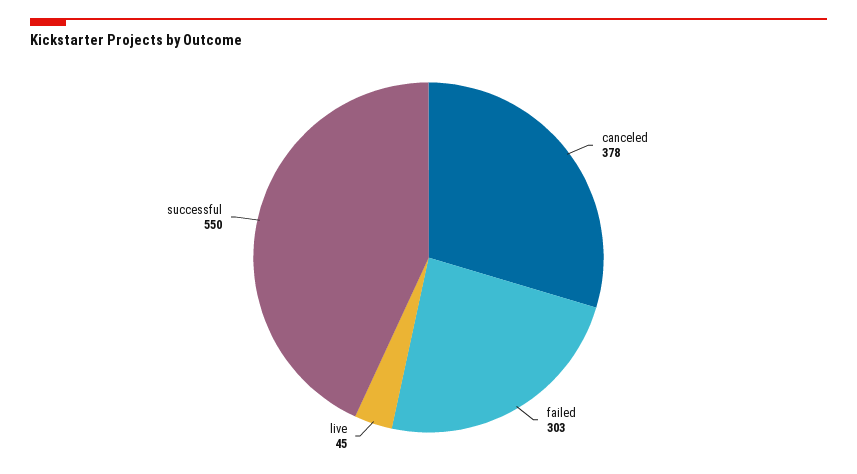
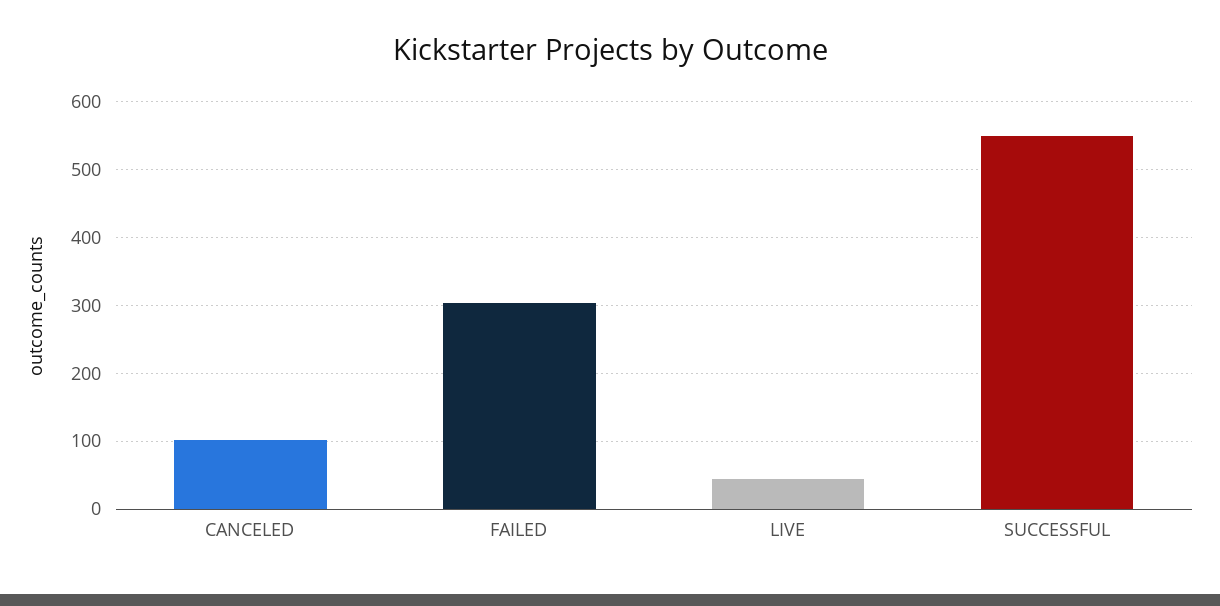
  {
-   "canceled": 378,
+   "canceled": 100,
    "failed": 303,
    "live": 45,
    "successful": 550
  }

